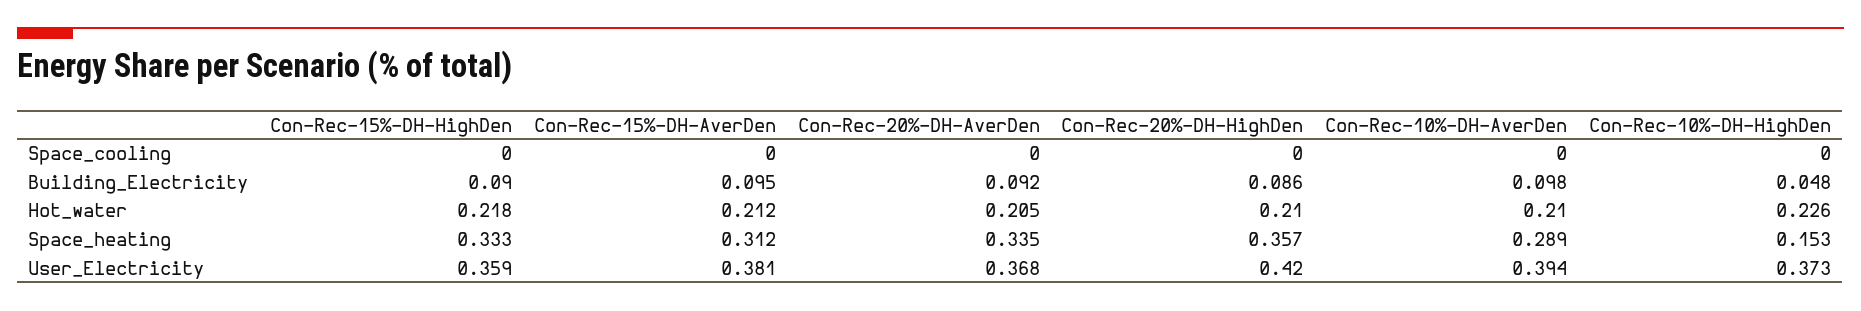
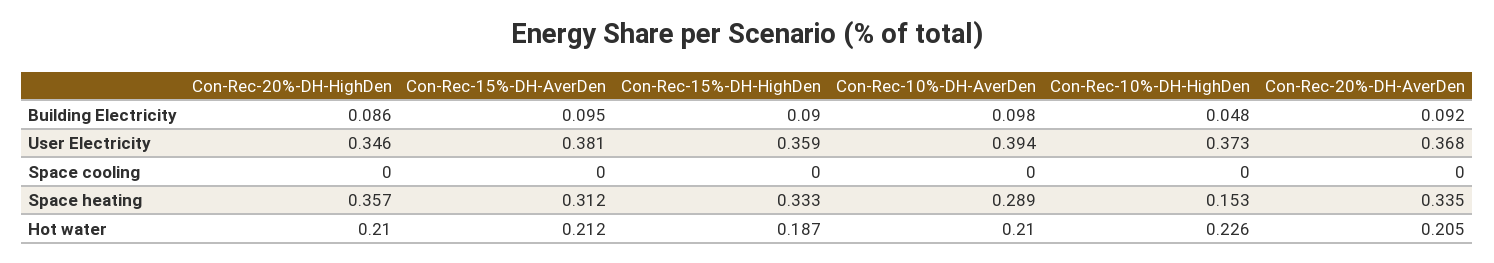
  {
    "Con-Rec-15%-DH-HighDen": {
      "Space_cooling": 0,
      "Building_Electricity": 0.09,
-     "Hot_water": 0.218,
+     "Hot_water": 0.187,
      "Space_heating": 0.333,
      "User_Electricity": 0.359
    },
    "Con-Rec-15%-DH-AverDen": {
      "Space_cooling": 0,
      "Building_Electricity": 0.095,
      "Hot_water": 0.212,
      "Space_heating": 0.312,
      "User_Electricity": 0.381
    },
    "Con-Rec-20%-DH-AverDen": {
      "Space_cooling": 0,
      "Building_Electricity": 0.092,
      "Hot_water": 0.205,
      "Space_heating": 0.335,
      "User_Electricity": 0.368
    },
    "Con-Rec-20%-DH-HighDen": {
      "Space_cooling": 0,
      "Building_Electricity": 0.086,
      "Hot_water": 0.21,
      "Space_heating": 0.357,
-     "User_Electricity": 0.42
+     "User_Electricity": 0.346
    },
    "Con-Rec-10%-DH-AverDen": {
      "Space_cooling": 0,
      "Building_Electricity": 0.098,
      "Hot_water": 0.21,
      "Space_heating": 0.289,
      "User_Electricity": 0.394
    },
    "Con-Rec-10%-DH-HighDen": {
      "Space_cooling": 0,
      "Building_Electricity": 0.048,
      "Hot_water": 0.226,
      "Space_heating": 0.153,
      "User_Electricity": 0.373
    }
  }

